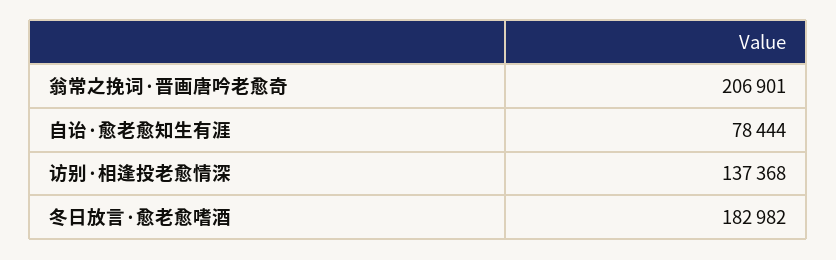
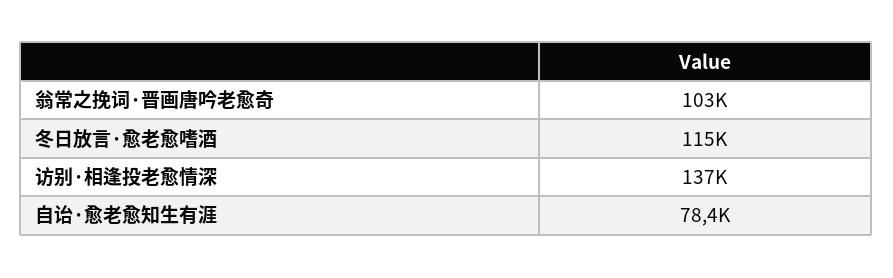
  {
-   "翁常之挽词·晋画唐吟老愈奇": 206901,
+   "翁常之挽词·晋画唐吟老愈奇": 103000,
    "自诒·愈老愈知生有涯": 78444,
    "访别·相逢投老愈情深": 137368,
-   "冬日放言·愈老愈嗜酒": 182982
+   "冬日放言·愈老愈嗜酒": 115000
  }

